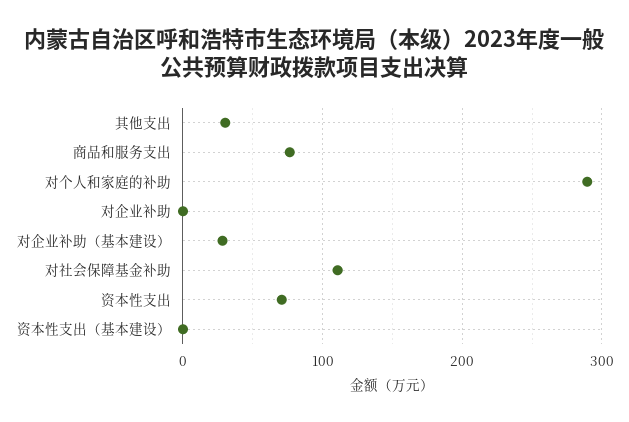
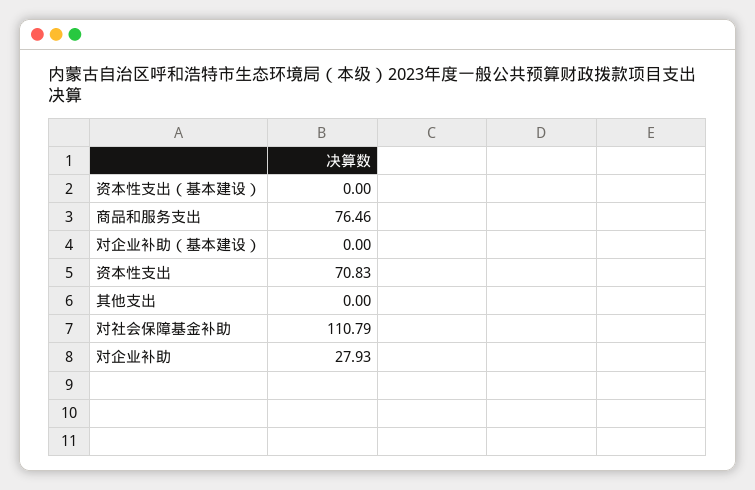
  {
-   "其他支出": 30,
+   "其他支出": 0,
    "商品和服务支出": 76.46,
-   "对个人和家庭的补助": 290,
-   "对企业补助": 0,
+   "对企业补助": 27.93,
-   "对企业补助（基本建设）": 30,
+   "对企业补助（基本建设）": 0,
    "对社会保障基金补助": 110.79,
    "资本性支出": 70.83,
    "资本性支出（基本建设）": 0
  }

